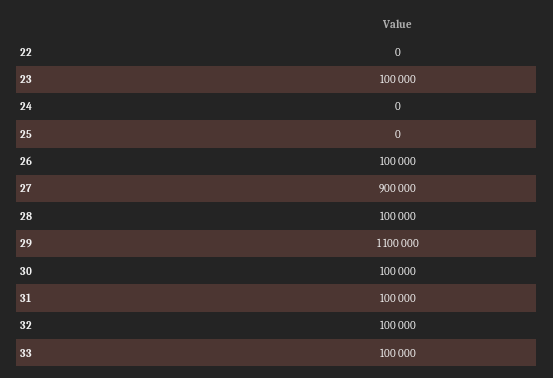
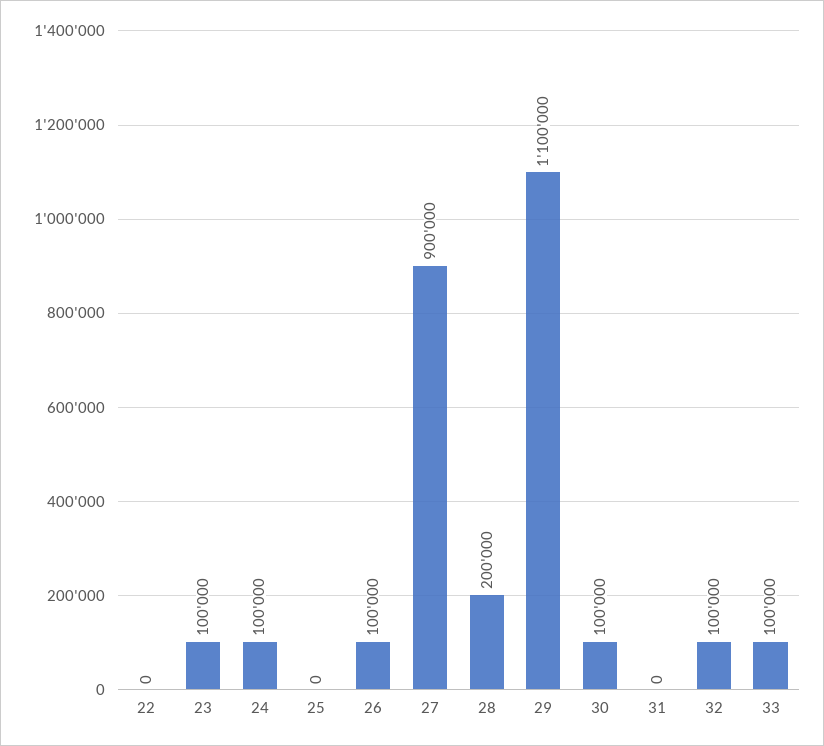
  {
    "22": 0,
    "23": 100000,
-   "24": 0,
+   "24": 100000,
    "25": 0,
    "26": 100000,
    "27": 900000,
-   "28": 100000,
+   "28": 200000,
    "29": 1100000,
    "30": 100000,
-   "31": 100000,
+   "31": 0,
    "32": 100000,
    "33": 100000
  }

